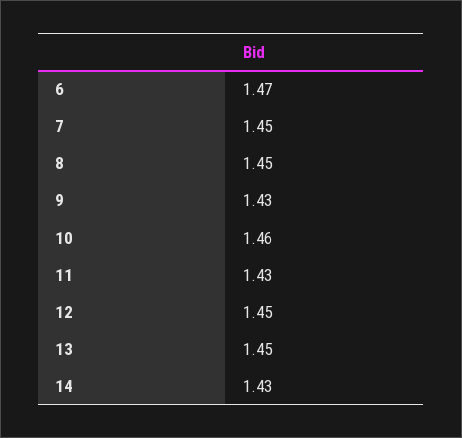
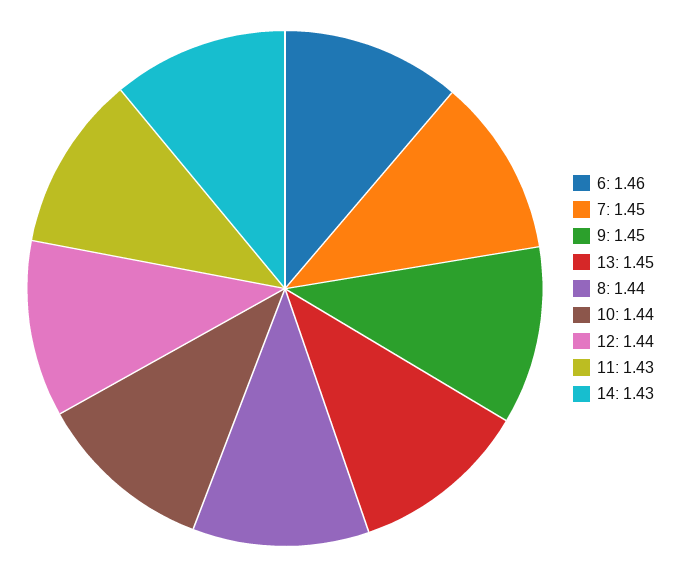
  {
-   "6": 1.47,
+   "6": 1.46,
    "7": 1.45,
-   "8": 1.45,
+   "8": 1.44,
-   "9": 1.43,
+   "9": 1.45,
-   "10": 1.46,
+   "10": 1.44,
    "11": 1.43,
-   "12": 1.45,
+   "12": 1.44,
    "13": 1.45,
    "14": 1.43
  }

